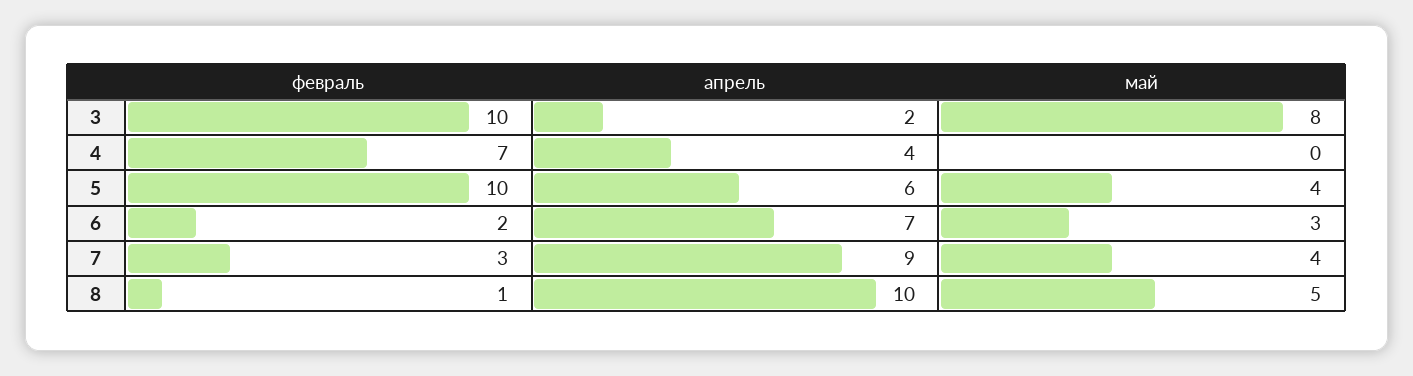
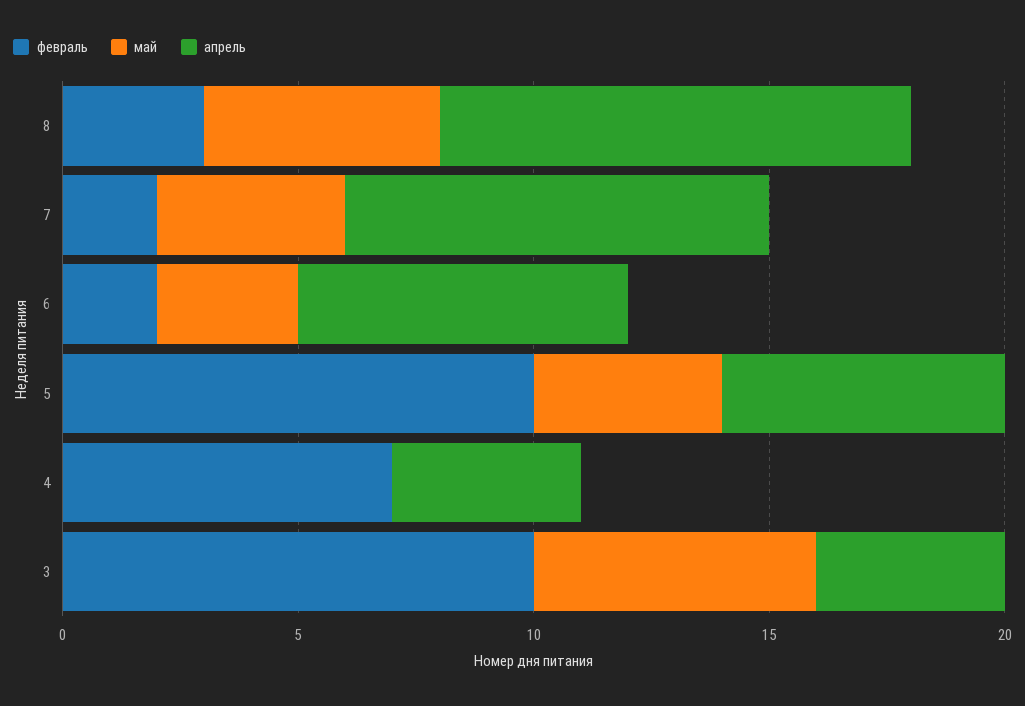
  {
    "февраль": {
      "3": 10,
      "4": 7,
      "5": 10,
      "6": 2,
-     "7": 3,
+     "7": 2,
-     "8": 1
+     "8": 3
    },
    "апрель": {
-     "3": 2,
+     "3": 4,
      "4": 4,
      "5": 6,
      "6": 7,
      "7": 9,
      "8": 10
    },
    "май": {
-     "3": 8,
+     "3": 6,
      "4": 0,
      "5": 4,
      "6": 3,
      "7": 4,
      "8": 5
    }
  }

